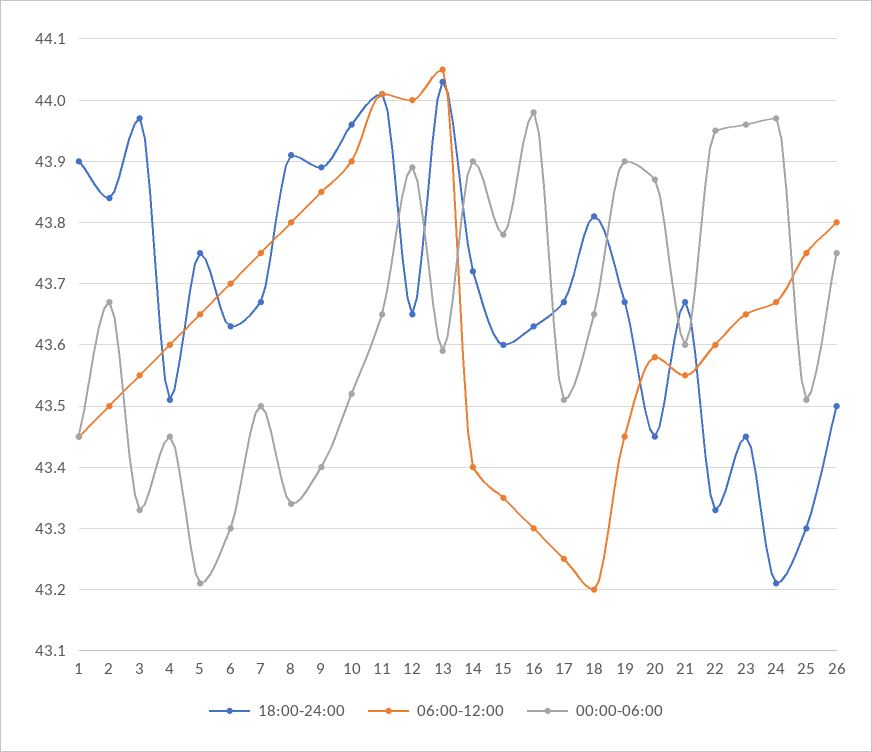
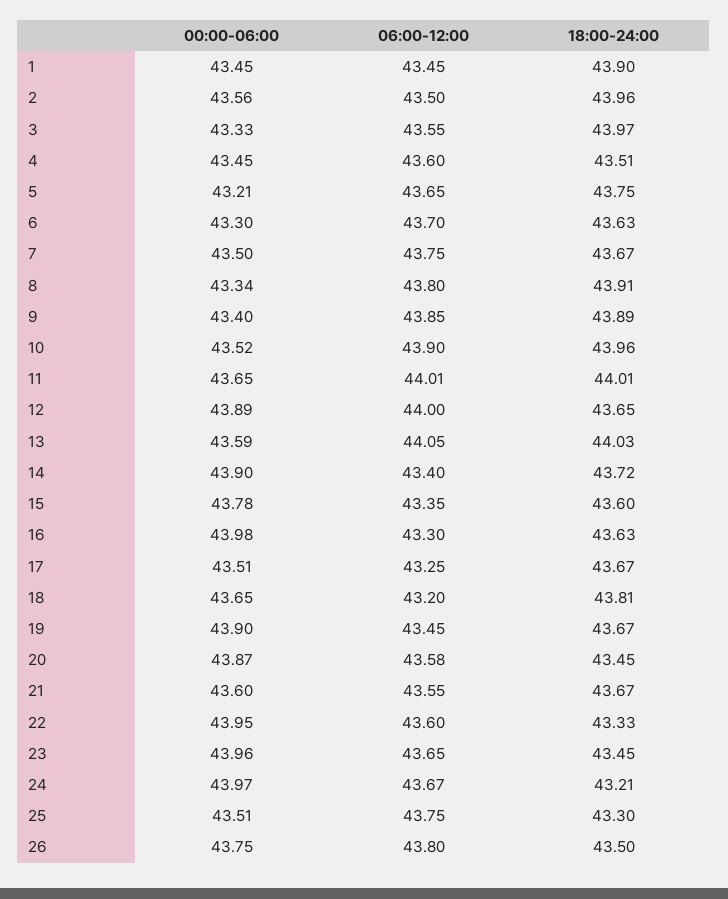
  {
    "18:00-24:00": {
      "1": 43.9,
-     "2": 43.84,
+     "2": 43.96,
      "3": 43.97,
      "4": 43.51,
      "5": 43.75,
      "6": 43.63,
      "7": 43.67,
      "8": 43.91,
      "9": 43.89,
      "10": 43.96,
      "11": 44.01,
      "12": 43.65,
      "13": 44.03,
      "14": 43.72,
      "15": 43.6,
      "16": 43.63,
      "17": 43.67,
      "18": 43.81,
      "19": 43.67,
      "20": 43.45,
      "21": 43.67,
      "22": 43.33,
      "23": 43.45,
      "24": 43.21,
      "25": 43.3,
      "26": 43.5
    },
    "06:00-12:00": {
      "1": 43.45,
      "2": 43.5,
      "3": 43.55,
      "4": 43.6,
      "5": 43.65,
      "6": 43.7,
      "7": 43.75,
      "8": 43.8,
      "9": 43.85,
      "10": 43.9,
      "11": 44.01,
      "12": 44,
      "13": 44.05,
      "14": 43.4,
      "15": 43.35,
      "16": 43.3,
      "17": 43.25,
      "18": 43.2,
      "19": 43.45,
      "20": 43.58,
      "21": 43.55,
      "22": 43.6,
      "23": 43.65,
      "24": 43.67,
      "25": 43.75,
      "26": 43.8
    },
    "00:00-06:00": {
      "1": 43.45,
-     "2": 43.67,
+     "2": 43.56,
      "3": 43.33,
      "4": 43.45,
      "5": 43.21,
      "6": 43.3,
      "7": 43.5,
      "8": 43.34,
      "9": 43.4,
      "10": 43.52,
      "11": 43.65,
      "12": 43.89,
      "13": 43.59,
      "14": 43.9,
      "15": 43.78,
      "16": 43.98,
      "17": 43.51,
      "18": 43.65,
      "19": 43.9,
      "20": 43.87,
      "21": 43.6,
      "22": 43.95,
      "23": 43.96,
      "24": 43.97,
      "25": 43.51,
      "26": 43.75
    }
  }

